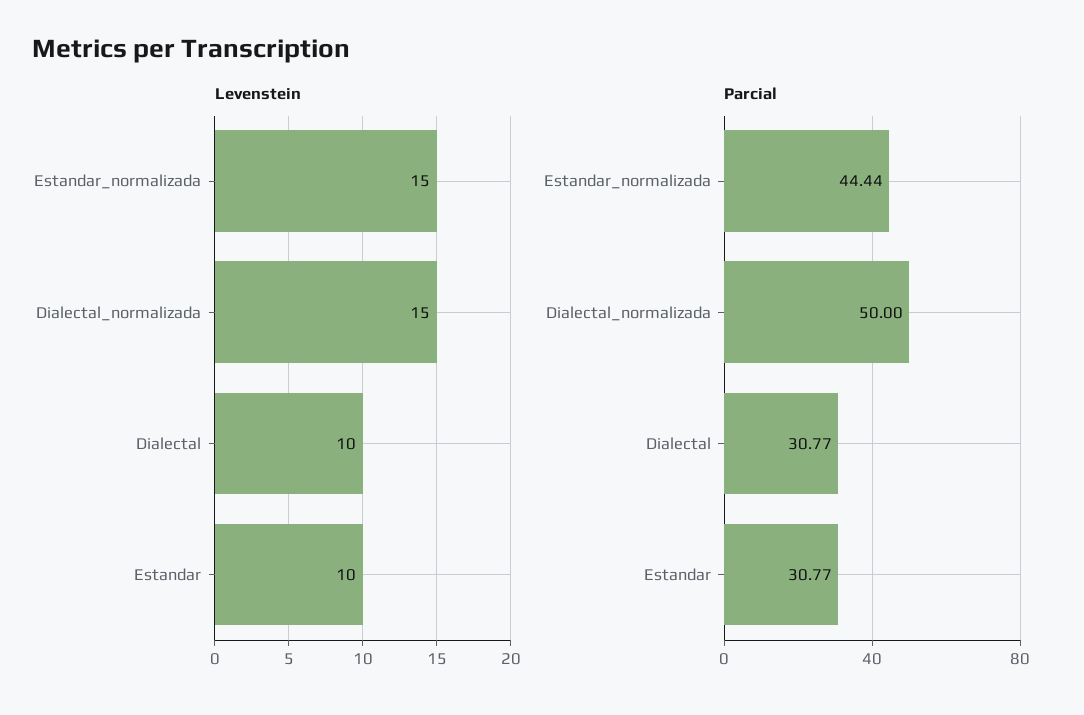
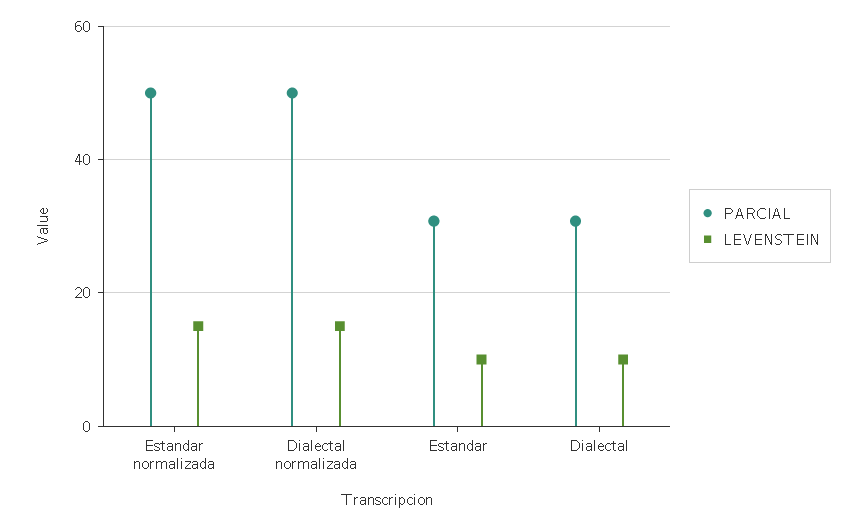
  {
    "Levenstein": {
      "Estandar_normalizada": 15,
      "Dialectal_normalizada": 15,
      "Dialectal": 10,
      "Estandar": 10
    },
    "Parcial": {
-     "Estandar_normalizada": 44.44,
+     "Estandar_normalizada": 50,
      "Dialectal_normalizada": 50,
      "Dialectal": 30.77,
      "Estandar": 30.77
    }
  }

